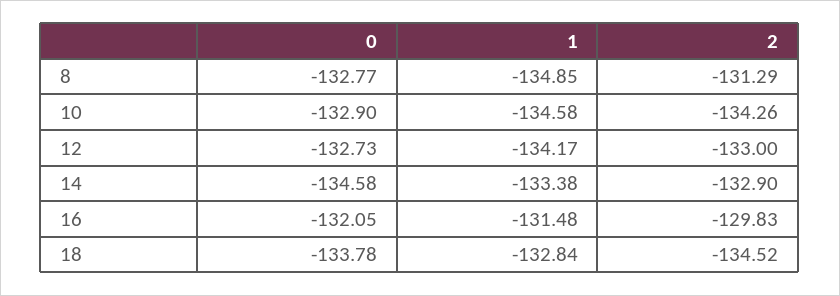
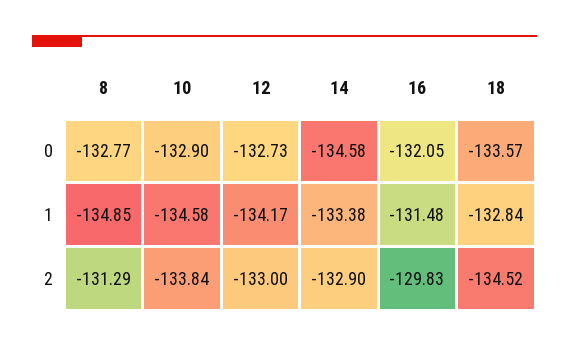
  {
    "0": {
      "8": -132.77,
      "10": -132.9,
      "12": -132.73,
      "14": -134.58,
      "16": -132.05,
-     "18": -133.78
+     "18": -133.57
    },
    "1": {
      "8": -134.85,
      "10": -134.58,
      "12": -134.17,
      "14": -133.38,
      "16": -131.48,
      "18": -132.84
    },
    "2": {
      "8": -131.29,
-     "10": -134.26,
+     "10": -133.84,
      "12": -133,
      "14": -132.9,
      "16": -129.83,
      "18": -134.52
    }
  }

